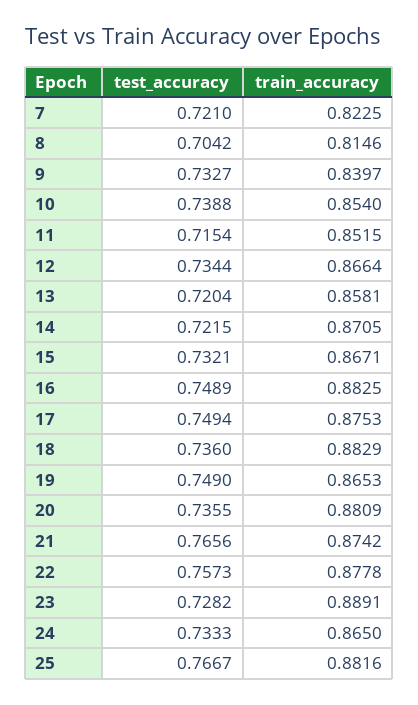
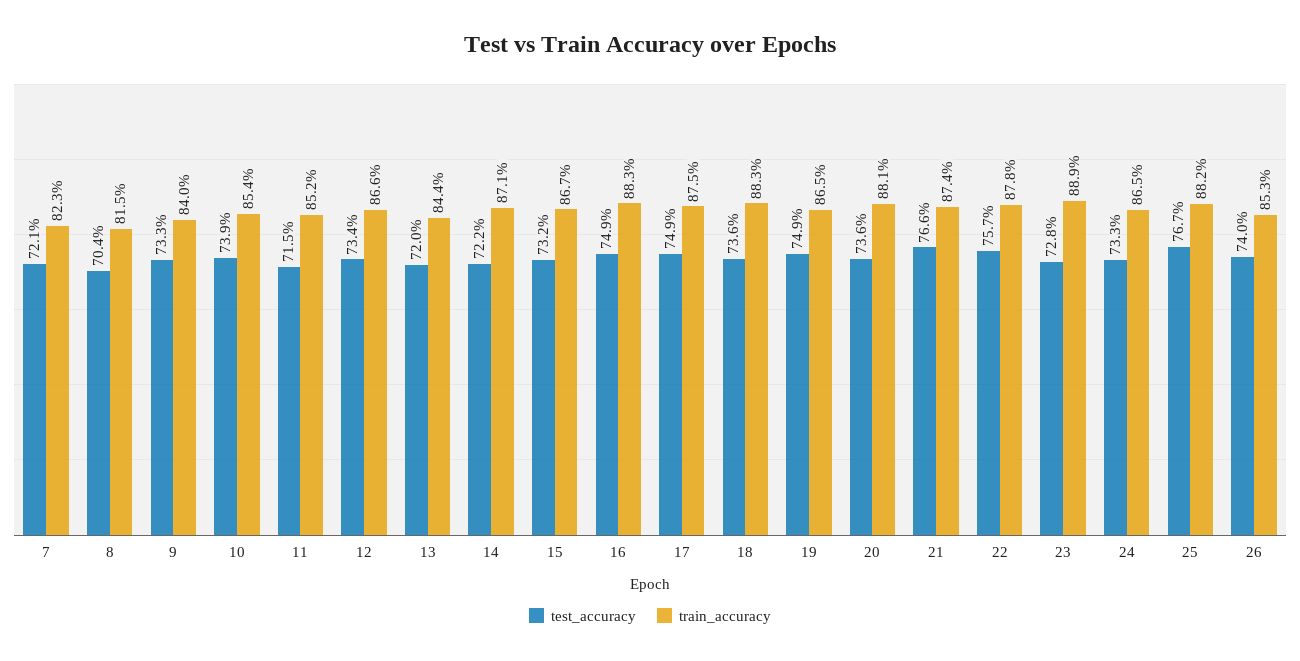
  {
    "test_accuracy": {
      "7": 0.721,
      "8": 0.7042,
      "9": 0.7327,
      "10": 0.7388,
      "11": 0.7154,
      "12": 0.7344,
      "13": 0.7204,
      "14": 0.7215,
      "15": 0.7321,
      "16": 0.7489,
      "17": 0.7494,
      "18": 0.736,
      "19": 0.749,
      "20": 0.7355,
      "21": 0.7656,
      "22": 0.7573,
      "23": 0.7282,
      "24": 0.7333,
-     "25": 0.7667
+     "25": 0.7667,
+     "26": 0.74
    },
    "train_accuracy": {
      "7": 0.8225,
      "8": 0.8146,
      "9": 0.8397,
      "10": 0.854,
      "11": 0.8515,
      "12": 0.8664,
-     "13": 0.8581,
+     "13": 0.844,
      "14": 0.8705,
      "15": 0.8671,
      "16": 0.8825,
      "17": 0.8753,
      "18": 0.8829,
      "19": 0.8653,
      "20": 0.8809,
      "21": 0.8742,
      "22": 0.8778,
      "23": 0.8891,
      "24": 0.865,
-     "25": 0.8816
+     "25": 0.8816,
+     "26": 0.853
    }
  }

